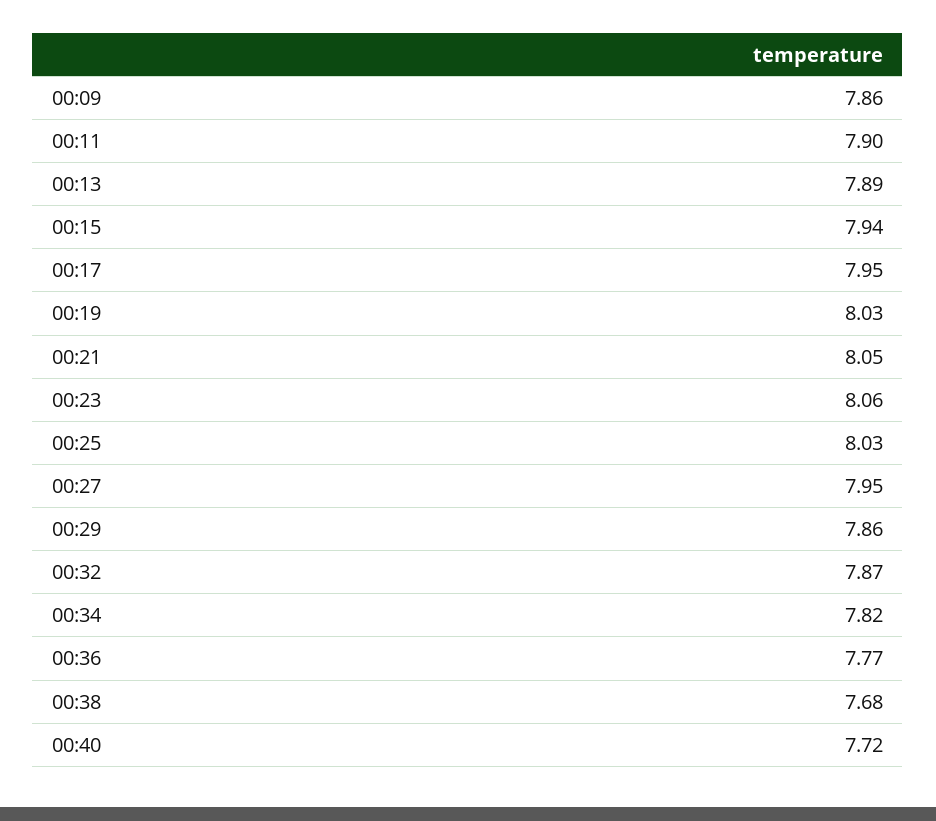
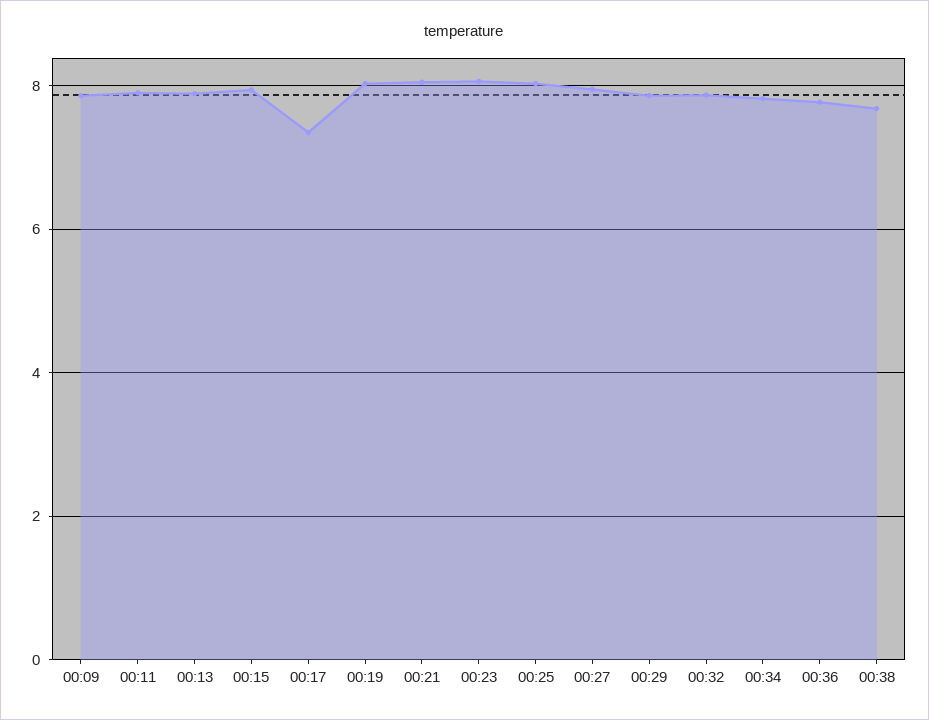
  {
    "00:09": 7.86,
    "00:11": 7.9,
    "00:13": 7.89,
    "00:15": 7.94,
-   "00:17": 7.95,
+   "00:17": 7.4,
    "00:19": 8.03,
    "00:21": 8.05,
    "00:23": 8.06,
    "00:25": 8.03,
    "00:27": 7.95,
    "00:29": 7.86,
    "00:32": 7.87,
    "00:34": 7.82,
    "00:36": 7.77,
-   "00:38": 7.68,
+   "00:38": 7.68
-   "00:40": 7.72
  }

